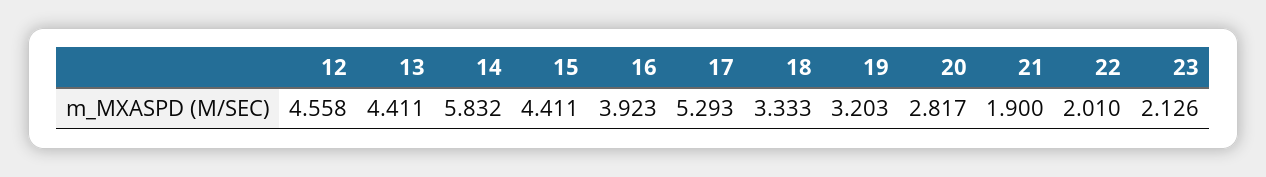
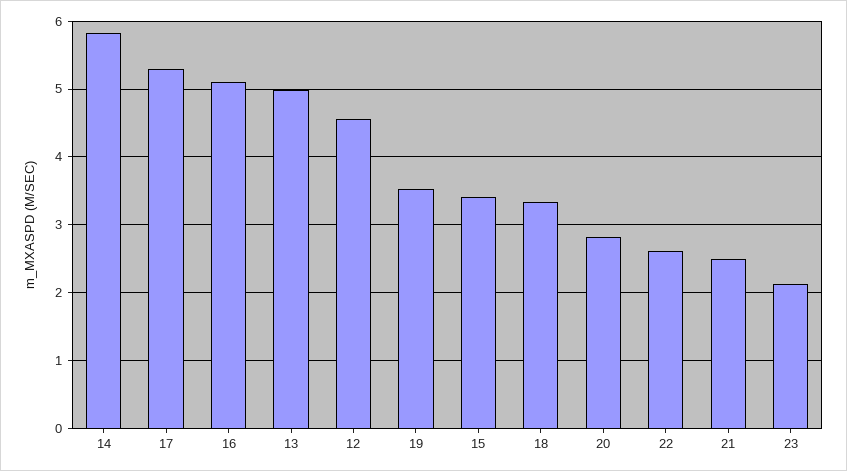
  {
    "12": 4.558,
-   "13": 4.411,
+   "13": 5,
    "14": 5.832,
-   "15": 4.411,
+   "15": 3.4,
-   "16": 3.923,
+   "16": 5.1,
    "17": 5.293,
    "18": 3.333,
-   "19": 3.203,
+   "19": 3.5,
    "20": 2.817,
-   "21": 1.9,
+   "21": 2.5,
-   "22": 2.01,
+   "22": 2.6,
    "23": 2.126
  }

